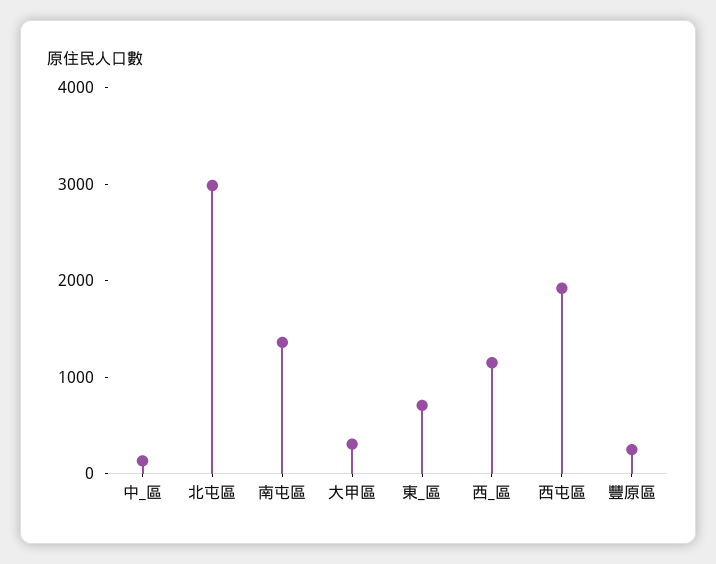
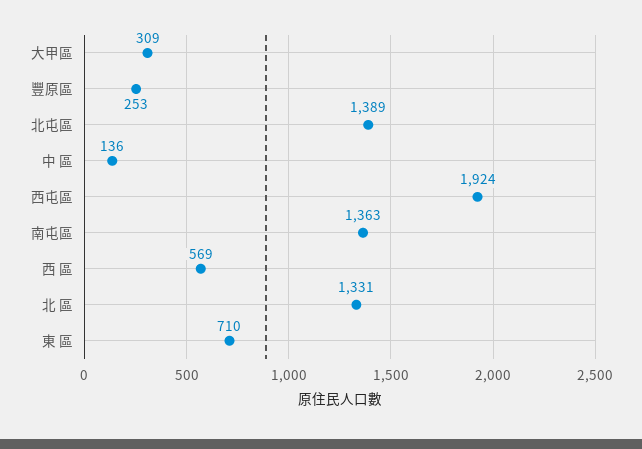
  {
    "中_區": 136,
-   "北屯區": 3000,
+   "北屯區": 1389,
    "南屯區": 1363,
    "大甲區": 309,
    "東_區": 710,
-   "西_區": 1200,
+   "西_區": 569,
    "西屯區": 1924,
-   "豐原區": 253
+   "豐原區": 253,
+   "北 區": 1331
  }

